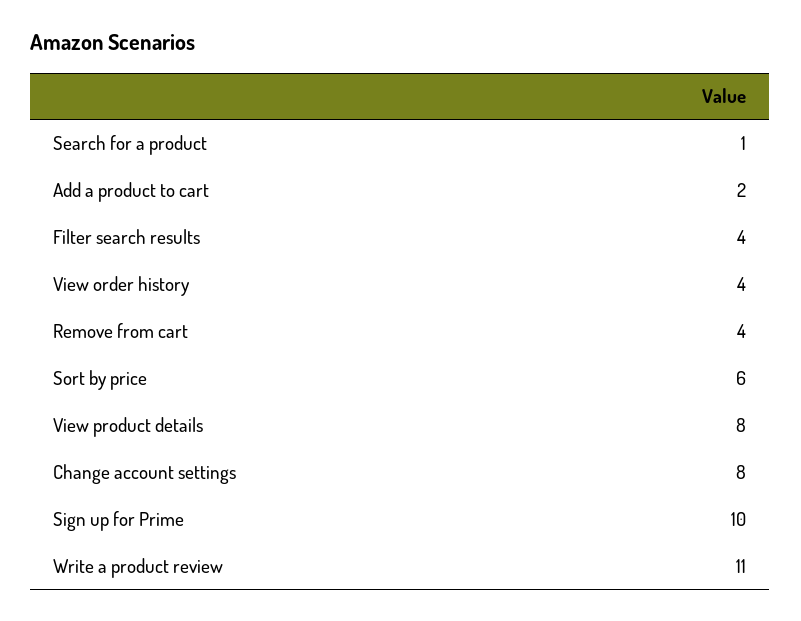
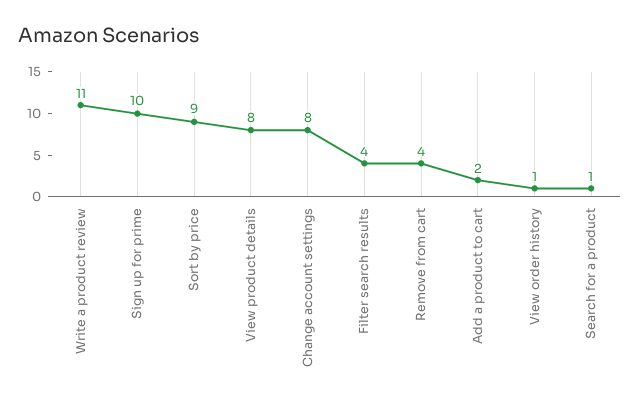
  {
    "Search for a product": 1,
    "Add a product to cart": 2,
    "Filter search results": 4,
-   "View order history": 4,
+   "View order history": 1,
    "Remove from cart": 4,
-   "Sort by price": 6,
+   "Sort by price": 9,
    "View product details": 8,
    "Change account settings": 8,
    "Sign up for Prime": 10,
    "Write a product review": 11
  }

